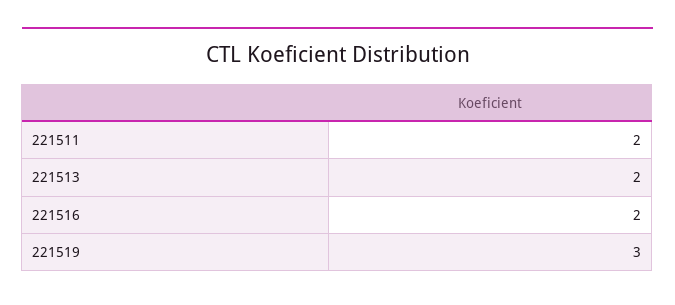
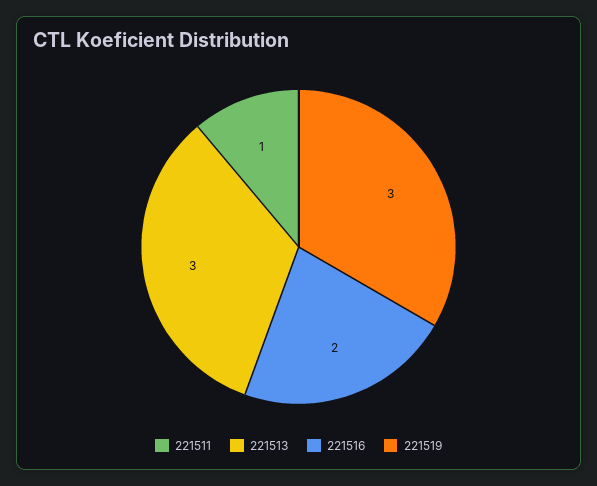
  {
-   "221511": 2,
+   "221511": 1,
-   "221513": 2,
+   "221513": 3,
    "221516": 2,
    "221519": 3
  }

